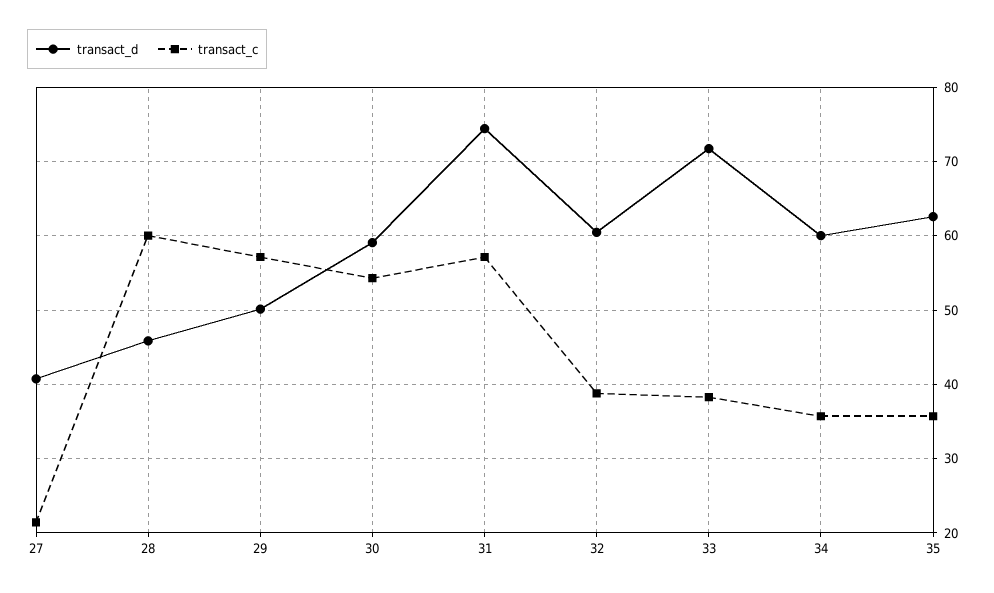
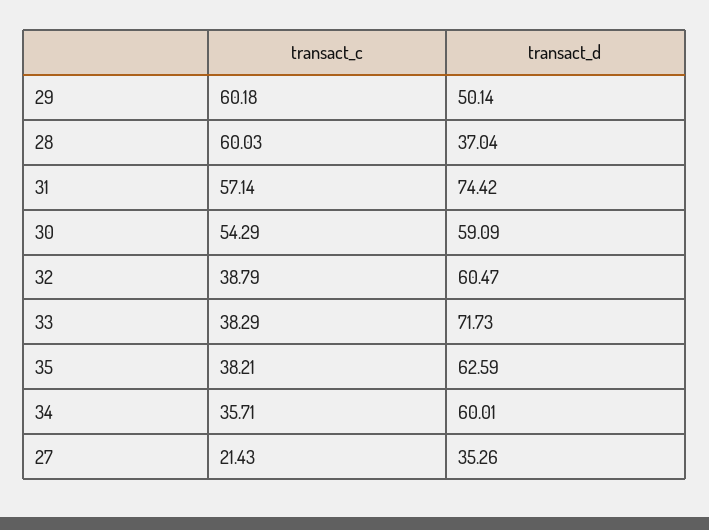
  {
    "transact_d": {
-     "27": 41,
+     "27": 35.26,
-     "28": 46,
+     "28": 37.04,
      "29": 50.14,
      "30": 59.09,
      "31": 74.42,
      "32": 60.47,
      "33": 71.73,
      "34": 60.01,
      "35": 62.59
    },
    "transact_c": {
      "27": 21.43,
      "28": 60.03,
-     "29": 57,
+     "29": 60.18,
      "30": 54.29,
      "31": 57.14,
      "32": 38.79,
      "33": 38.29,
      "34": 35.71,
-     "35": 36
+     "35": 38.21
    }
  }

